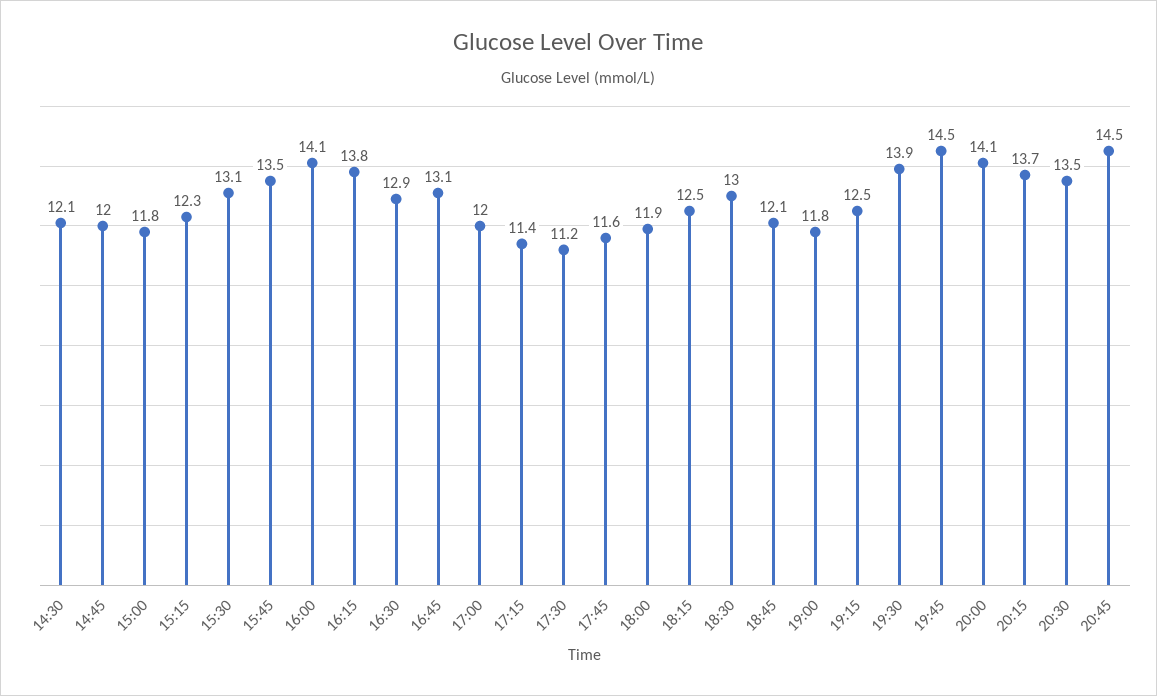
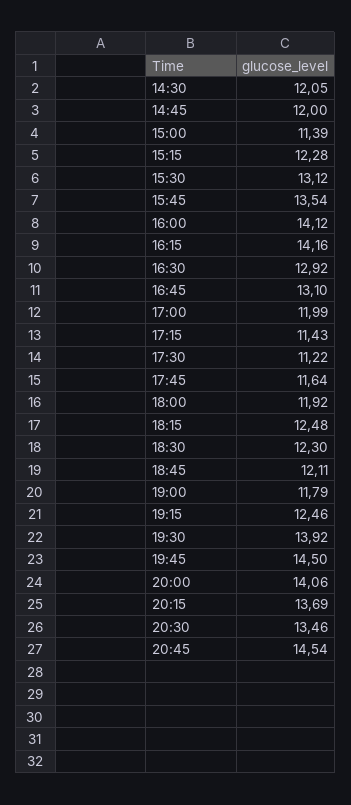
  {
    "14:30": 12.05,
    "14:45": 12,
-   "15:00": 11.8,
+   "15:00": 11.39,
    "15:15": 12.28,
    "15:30": 13.12,
    "15:45": 13.54,
    "16:00": 14.12,
-   "16:15": 13.8,
+   "16:15": 14.16,
    "16:30": 12.92,
    "16:45": 13.1,
    "17:00": 11.99,
    "17:15": 11.43,
    "17:30": 11.22,
    "17:45": 11.64,
    "18:00": 11.92,
    "18:15": 12.48,
-   "18:30": 13,
+   "18:30": 12.3,
    "18:45": 12.11,
    "19:00": 11.79,
    "19:15": 12.46,
    "19:30": 13.92,
    "19:45": 14.5,
    "20:00": 14.06,
    "20:15": 13.69,
    "20:30": 13.46,
    "20:45": 14.54
  }

